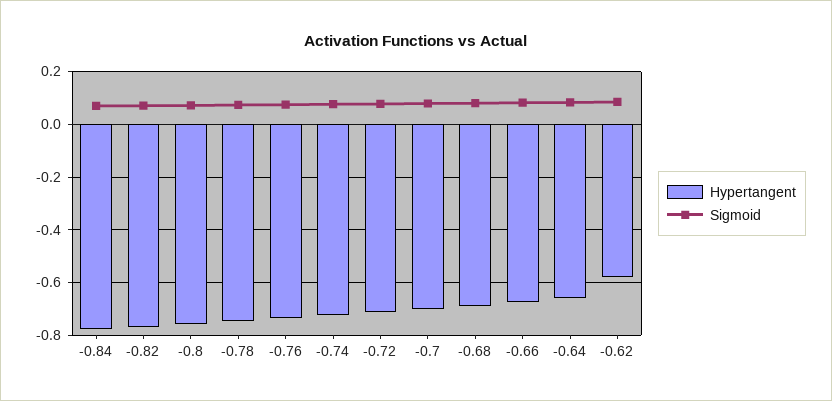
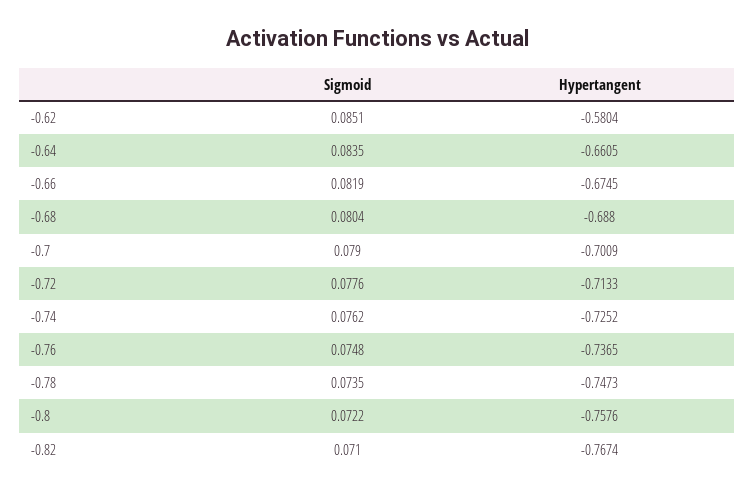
  {
    "Hypertangent": {
-     "-0.84": -0.775,
      "-0.82": -0.7674,
      "-0.8": -0.7576,
      "-0.78": -0.7473,
      "-0.76": -0.7365,
      "-0.74": -0.7252,
      "-0.72": -0.7133,
      "-0.7": -0.7009,
      "-0.68": -0.688,
      "-0.66": -0.6745,
      "-0.64": -0.6605,
      "-0.62": -0.5804
    },
    "Sigmoid": {
-     "-0.84": 0.075,
      "-0.82": 0.071,
      "-0.8": 0.0722,
      "-0.78": 0.0735,
      "-0.76": 0.0748,
      "-0.74": 0.0762,
      "-0.72": 0.0776,
      "-0.7": 0.079,
      "-0.68": 0.0804,
      "-0.66": 0.0819,
      "-0.64": 0.0835,
      "-0.62": 0.0851
    }
  }

